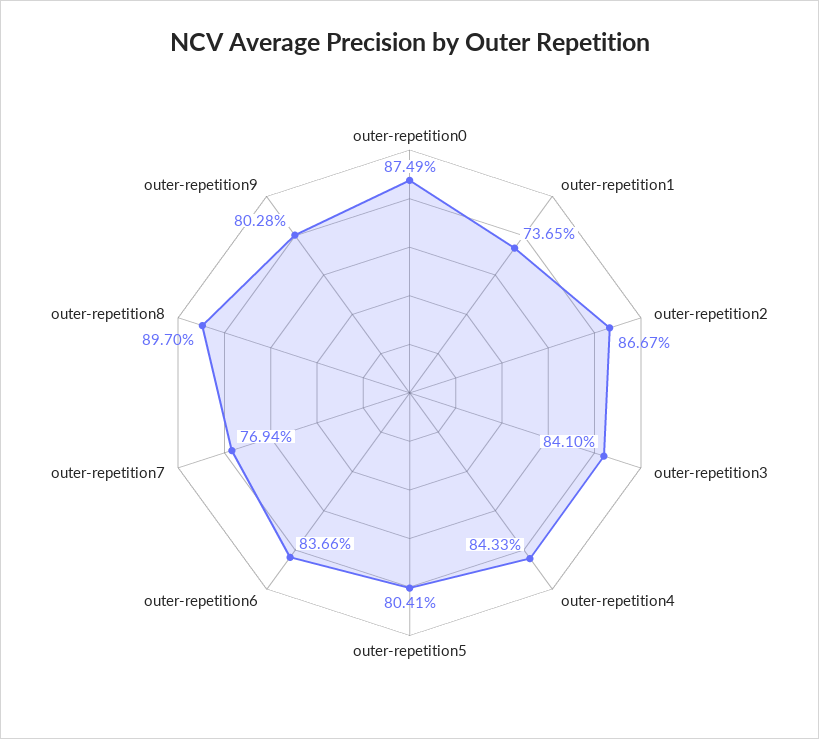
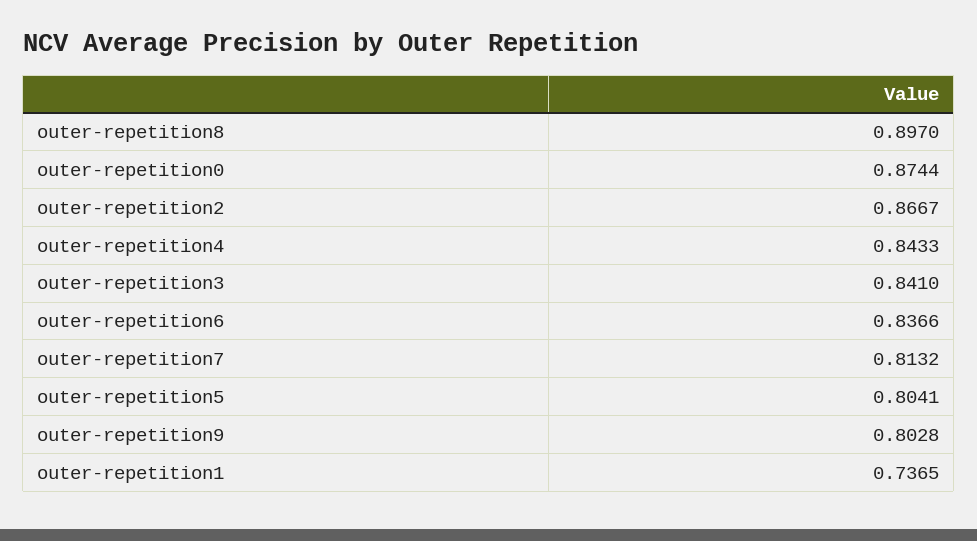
  {
-   "outer-repetition0": 0.8749,
+   "outer-repetition0": 0.8744,
    "outer-repetition1": 0.7365,
    "outer-repetition2": 0.8667,
    "outer-repetition3": 0.841,
    "outer-repetition4": 0.8433,
    "outer-repetition5": 0.8041,
    "outer-repetition6": 0.8366,
-   "outer-repetition7": 0.7694,
+   "outer-repetition7": 0.8132,
    "outer-repetition8": 0.897,
    "outer-repetition9": 0.8028
  }

